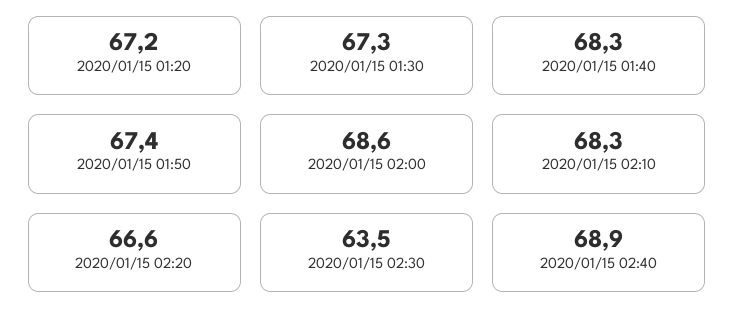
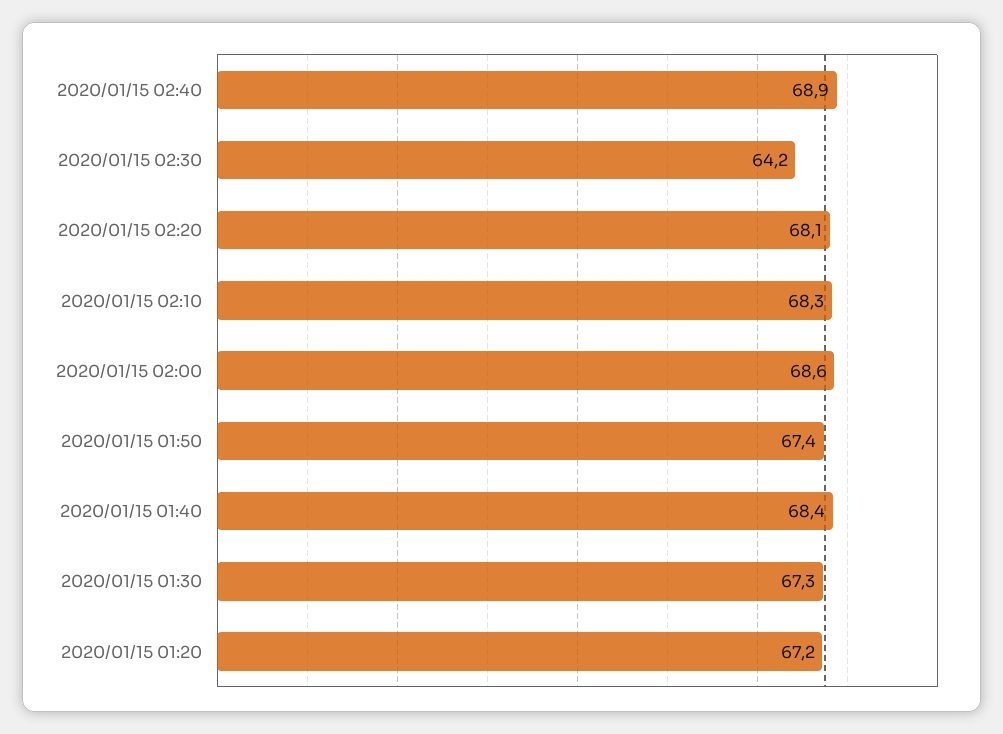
  {
    "2020/01/15 01:20": 67.2,
    "2020/01/15 01:30": 67.3,
-   "2020/01/15 01:40": 68.3,
+   "2020/01/15 01:40": 68.4,
    "2020/01/15 01:50": 67.4,
    "2020/01/15 02:00": 68.6,
    "2020/01/15 02:10": 68.3,
-   "2020/01/15 02:20": 66.6,
+   "2020/01/15 02:20": 68.1,
-   "2020/01/15 02:30": 63.5,
+   "2020/01/15 02:30": 64.2,
    "2020/01/15 02:40": 68.9
  }

